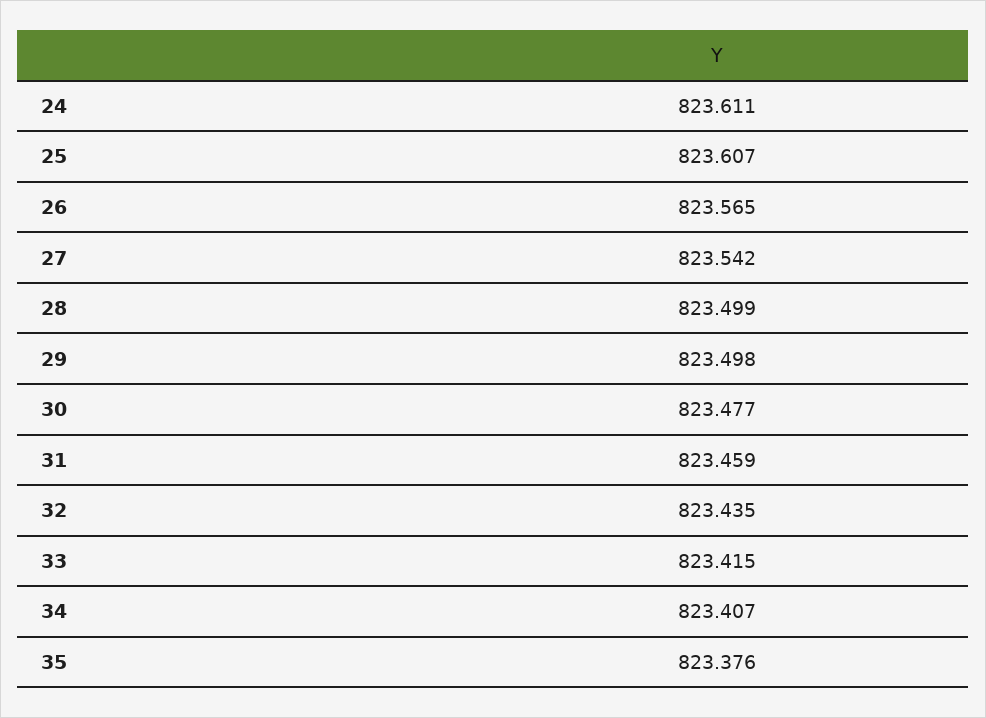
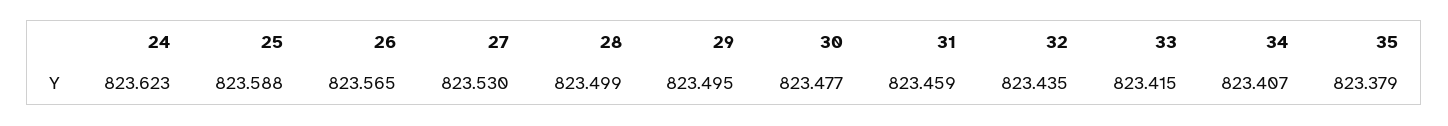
  {
-   "24": 823.611,
+   "24": 823.623,
-   "25": 823.607,
+   "25": 823.588,
    "26": 823.565,
-   "27": 823.542,
+   "27": 823.53,
    "28": 823.499,
-   "29": 823.498,
+   "29": 823.495,
    "30": 823.477,
    "31": 823.459,
    "32": 823.435,
    "33": 823.415,
    "34": 823.407,
-   "35": 823.376
+   "35": 823.379
  }

